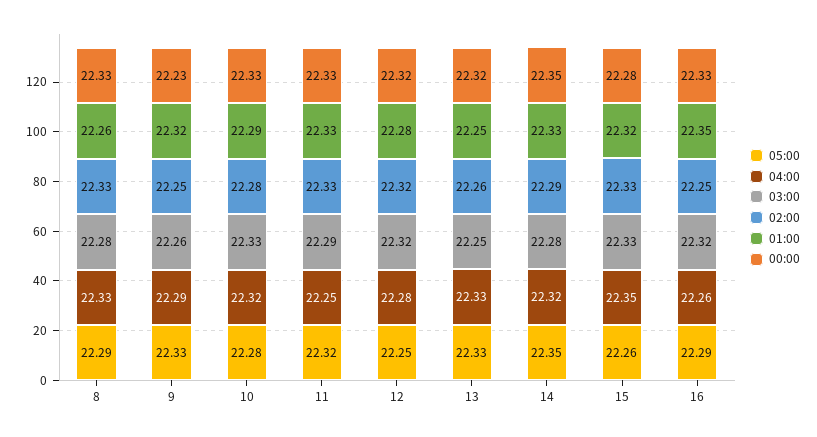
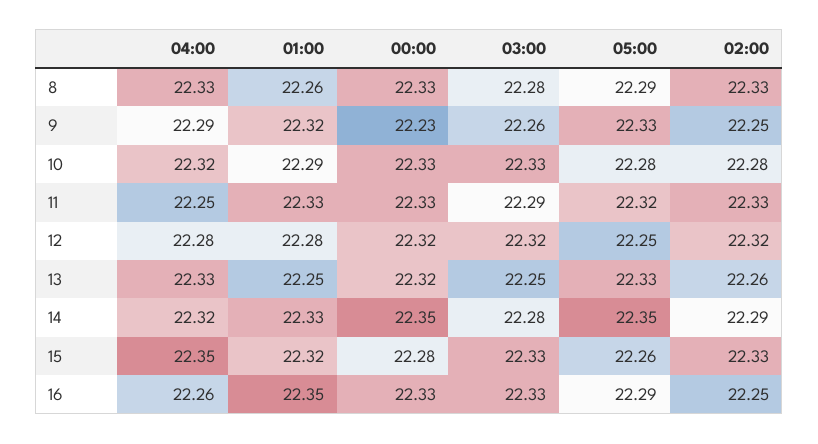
  {
    "05:00": {
      "8": 22.29,
      "9": 22.33,
      "10": 22.28,
      "11": 22.32,
      "12": 22.25,
      "13": 22.33,
      "14": 22.35,
      "15": 22.26,
      "16": 22.29
    },
    "04:00": {
      "8": 22.33,
      "9": 22.29,
      "10": 22.32,
      "11": 22.25,
      "12": 22.28,
      "13": 22.33,
      "14": 22.32,
      "15": 22.35,
      "16": 22.26
    },
    "03:00": {
      "8": 22.28,
      "9": 22.26,
      "10": 22.33,
      "11": 22.29,
      "12": 22.32,
      "13": 22.25,
      "14": 22.28,
      "15": 22.33,
-     "16": 22.32
+     "16": 22.33
    },
    "02:00": {
      "8": 22.33,
      "9": 22.25,
      "10": 22.28,
      "11": 22.33,
      "12": 22.32,
      "13": 22.26,
      "14": 22.29,
      "15": 22.33,
      "16": 22.25
    },
    "01:00": {
      "8": 22.26,
      "9": 22.32,
      "10": 22.29,
      "11": 22.33,
      "12": 22.28,
      "13": 22.25,
      "14": 22.33,
      "15": 22.32,
      "16": 22.35
    },
    "00:00": {
      "8": 22.33,
      "9": 22.23,
      "10": 22.33,
      "11": 22.33,
      "12": 22.32,
      "13": 22.32,
      "14": 22.35,
      "15": 22.28,
      "16": 22.33
    }
  }

